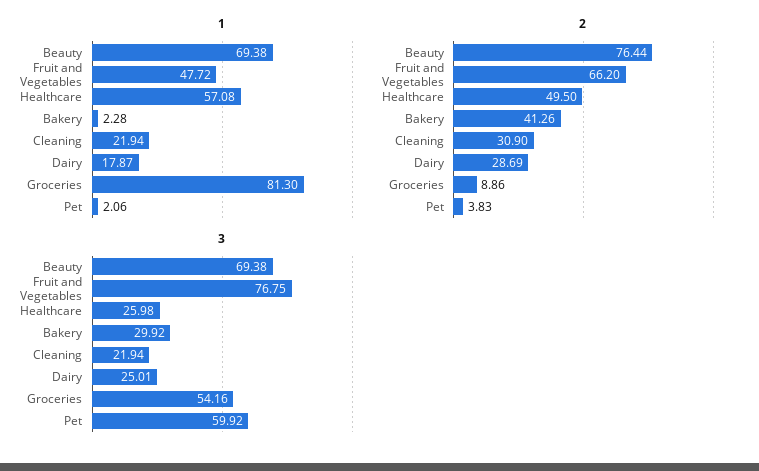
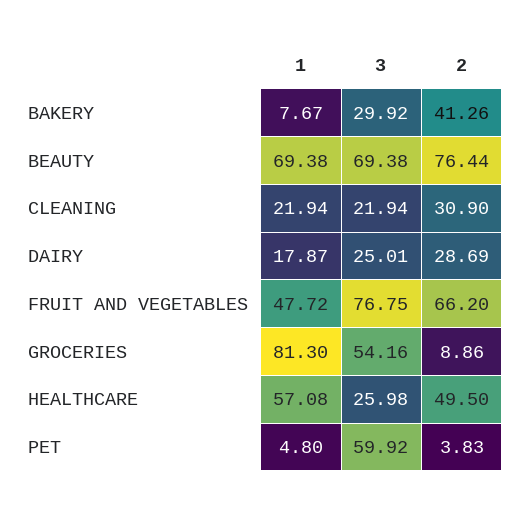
  {
    "1": {
      "Beauty": 69.38,
      "Fruit and Vegetables": 47.72,
      "Healthcare": 57.08,
-     "Bakery": 2.28,
+     "Bakery": 7.67,
      "Cleaning": 21.94,
      "Dairy": 17.87,
      "Groceries": 81.3,
-     "Pet": 2.06
+     "Pet": 4.8
    },
    "2": {
      "Beauty": 76.44,
      "Fruit and Vegetables": 66.2,
      "Healthcare": 49.5,
      "Bakery": 41.26,
      "Cleaning": 30.9,
      "Dairy": 28.69,
      "Groceries": 8.86,
      "Pet": 3.83
    },
    "3": {
      "Beauty": 69.38,
      "Fruit and Vegetables": 76.75,
      "Healthcare": 25.98,
      "Bakery": 29.92,
      "Cleaning": 21.94,
      "Dairy": 25.01,
      "Groceries": 54.16,
      "Pet": 59.92
    }
  }

